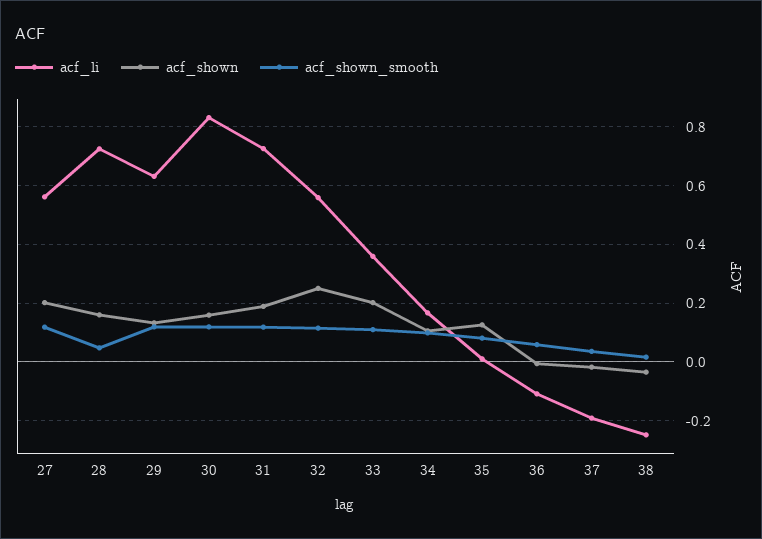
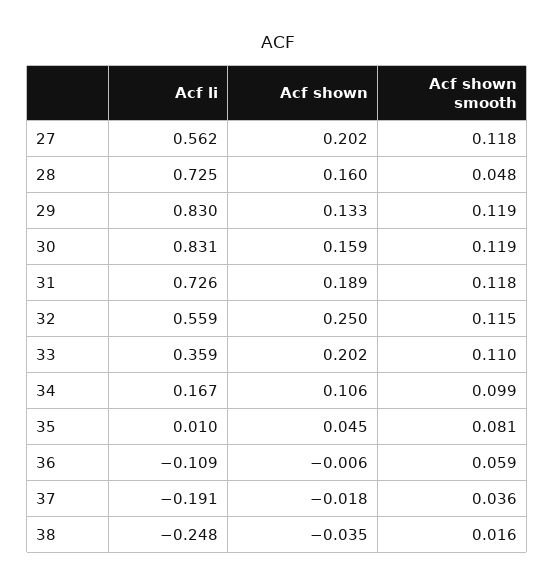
  {
    "acf_li": {
      "27": 0.562,
      "28": 0.725,
-     "29": 0.625,
+     "29": 0.83,
      "30": 0.831,
      "31": 0.726,
      "32": 0.559,
      "33": 0.359,
      "34": 0.167,
      "35": 0.01,
      "36": -0.109,
      "37": -0.191,
      "38": -0.248
    },
    "acf_shown": {
      "27": 0.202,
      "28": 0.16,
      "29": 0.133,
      "30": 0.159,
      "31": 0.189,
      "32": 0.25,
      "33": 0.202,
      "34": 0.106,
-     "35": 0.125,
+     "35": 0.045,
      "36": -0.006,
      "37": -0.018,
      "38": -0.035
    },
    "acf_shown_smooth": {
      "27": 0.118,
      "28": 0.048,
      "29": 0.119,
      "30": 0.119,
      "31": 0.118,
      "32": 0.115,
      "33": 0.11,
      "34": 0.099,
      "35": 0.081,
      "36": 0.059,
      "37": 0.036,
      "38": 0.016
    }
  }

